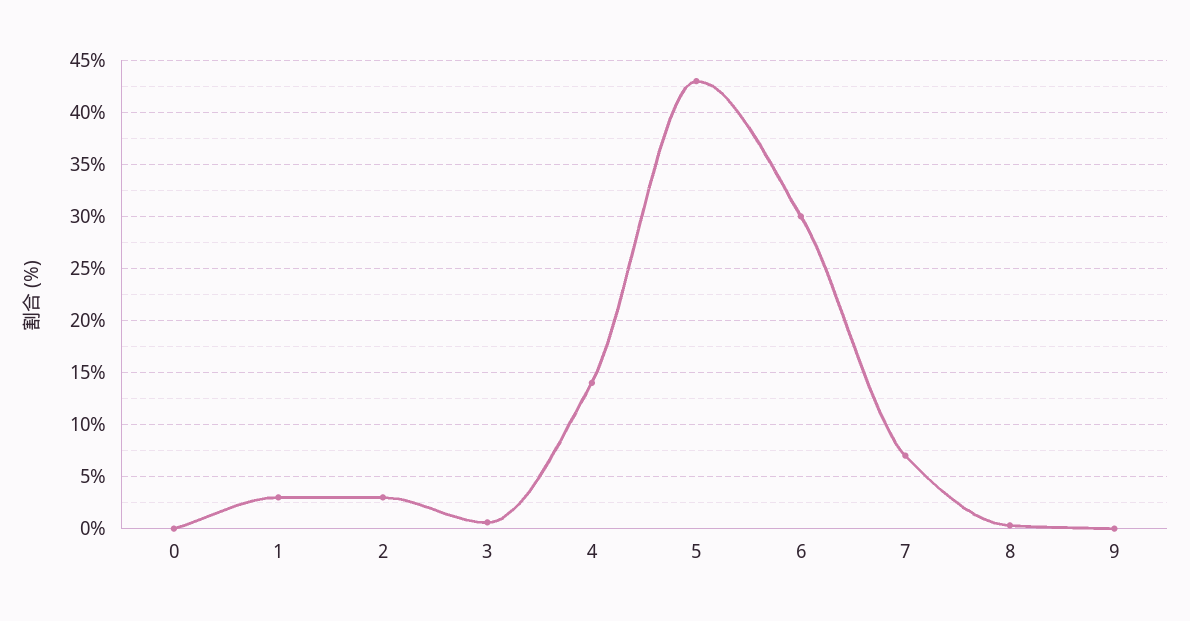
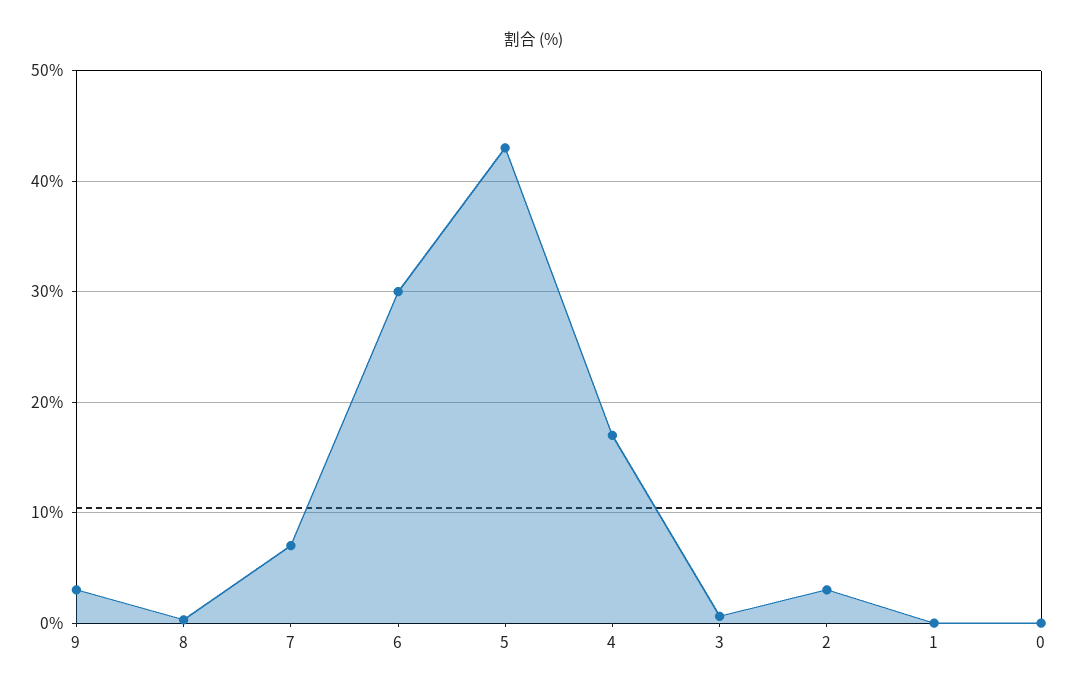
  {
    "0": 0,
-   "1": 3,
+   "1": 0,
    "2": 3,
    "3": 1,
-   "4": 14,
+   "4": 17,
    "5": 43,
    "6": 30,
    "7": 7,
    "8": 0,
-   "9": 0
+   "9": 3
  }

